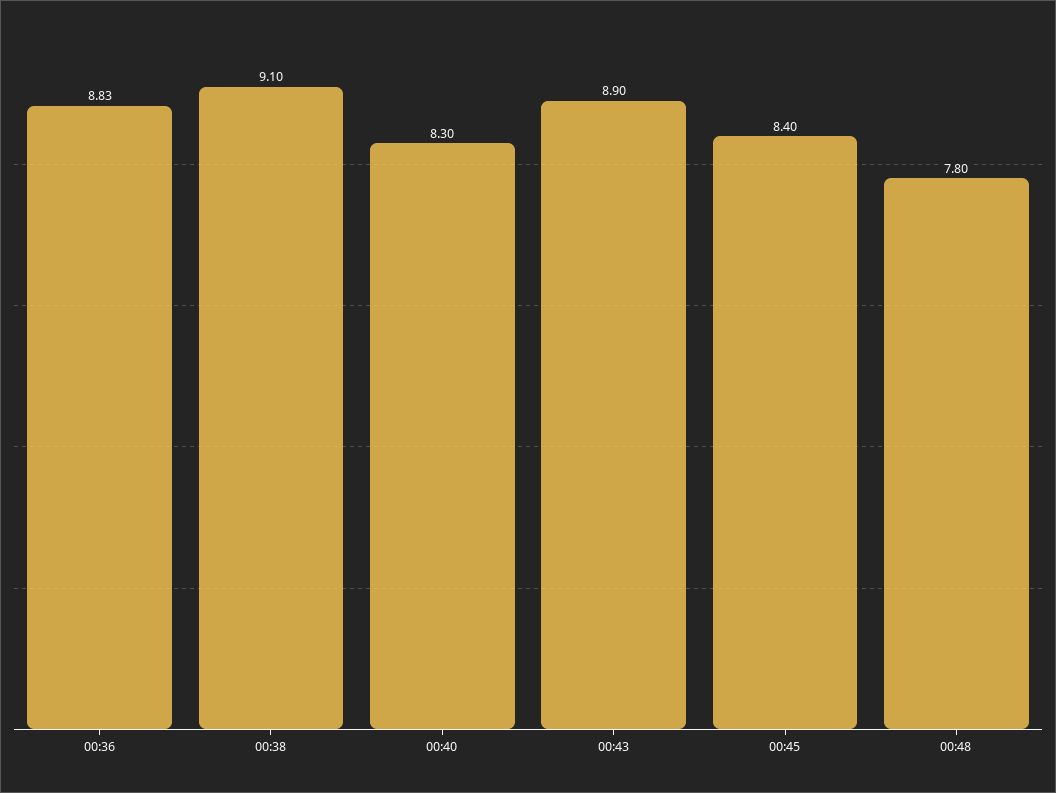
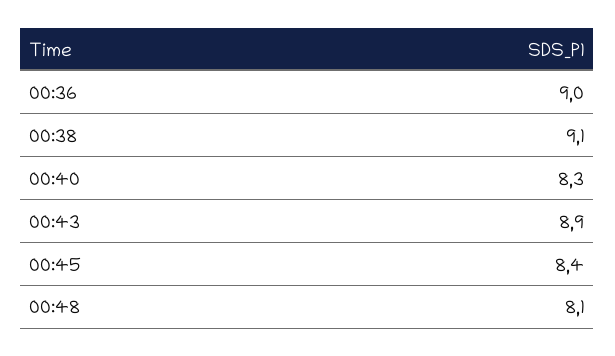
  {
-   "00:36": 8.83,
+   "00:36": 9,
    "00:38": 9.1,
    "00:40": 8.3,
    "00:43": 8.9,
    "00:45": 8.4,
-   "00:48": 7.8
+   "00:48": 8.1
  }

